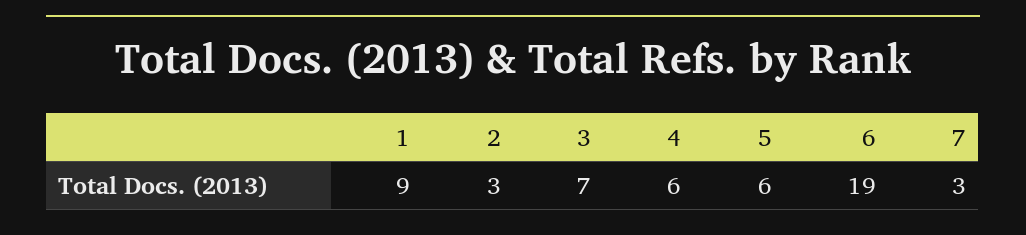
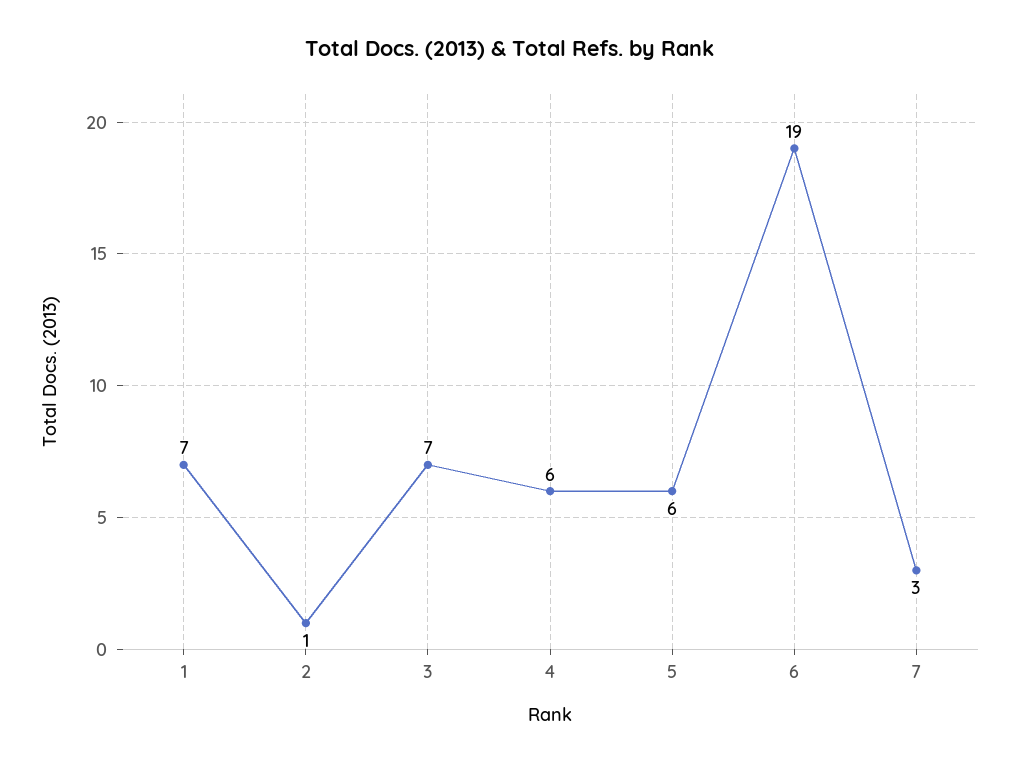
  {
-   "1": 9,
+   "1": 7,
-   "2": 3,
+   "2": 1,
    "3": 7,
    "4": 6,
    "5": 6,
    "6": 19,
    "7": 3
  }

